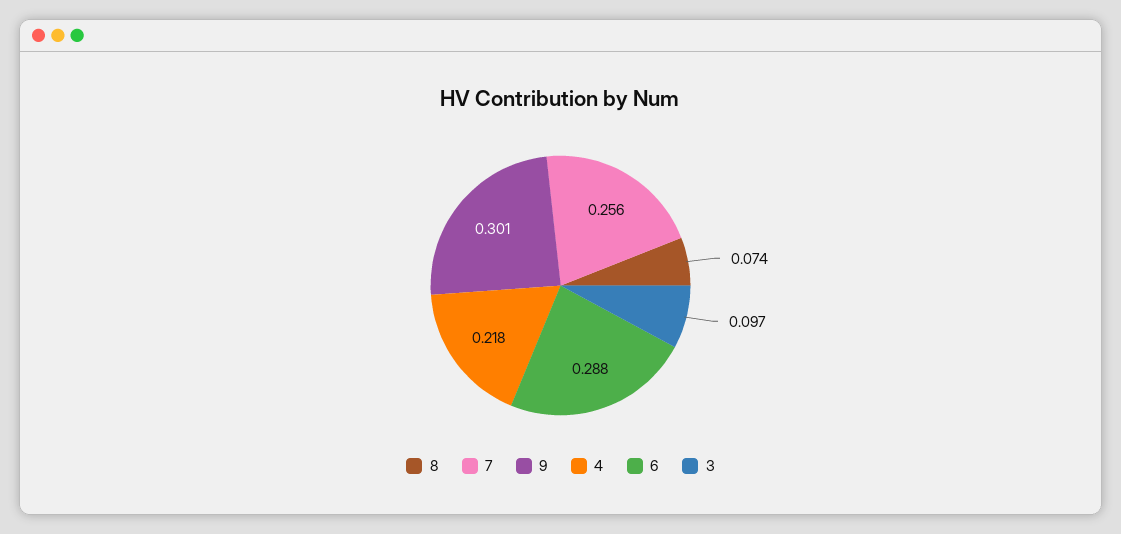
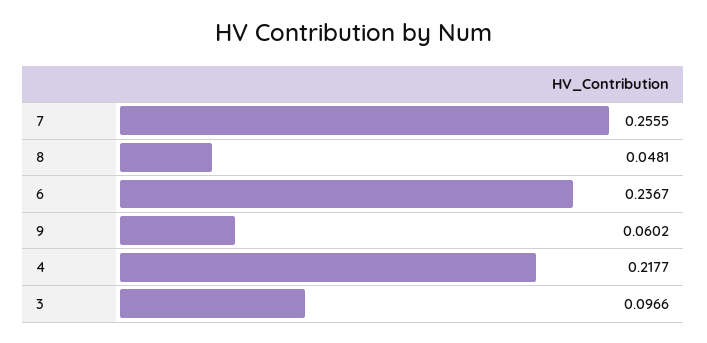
  {
-   "8": 0.074,
+   "8": 0.0481,
    "7": 0.2555,
-   "9": 0.301,
+   "9": 0.0602,
    "4": 0.2177,
-   "6": 0.288,
+   "6": 0.2367,
    "3": 0.0966
  }

